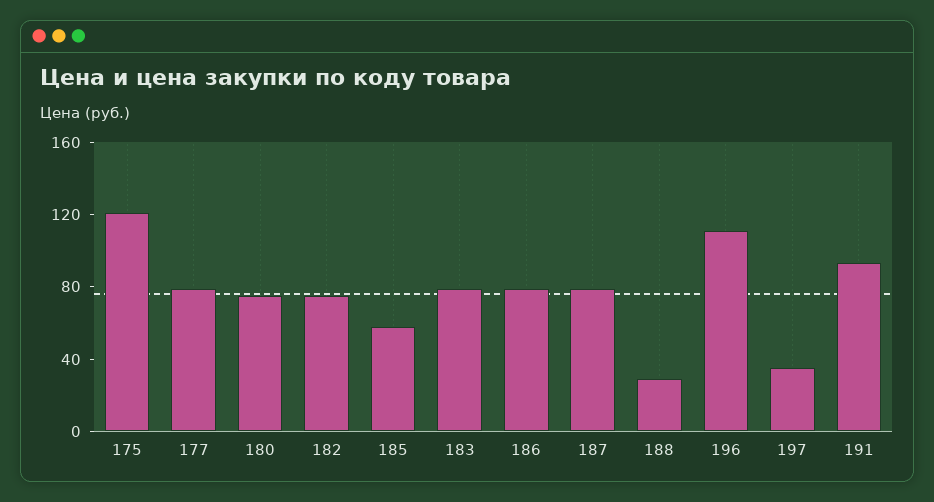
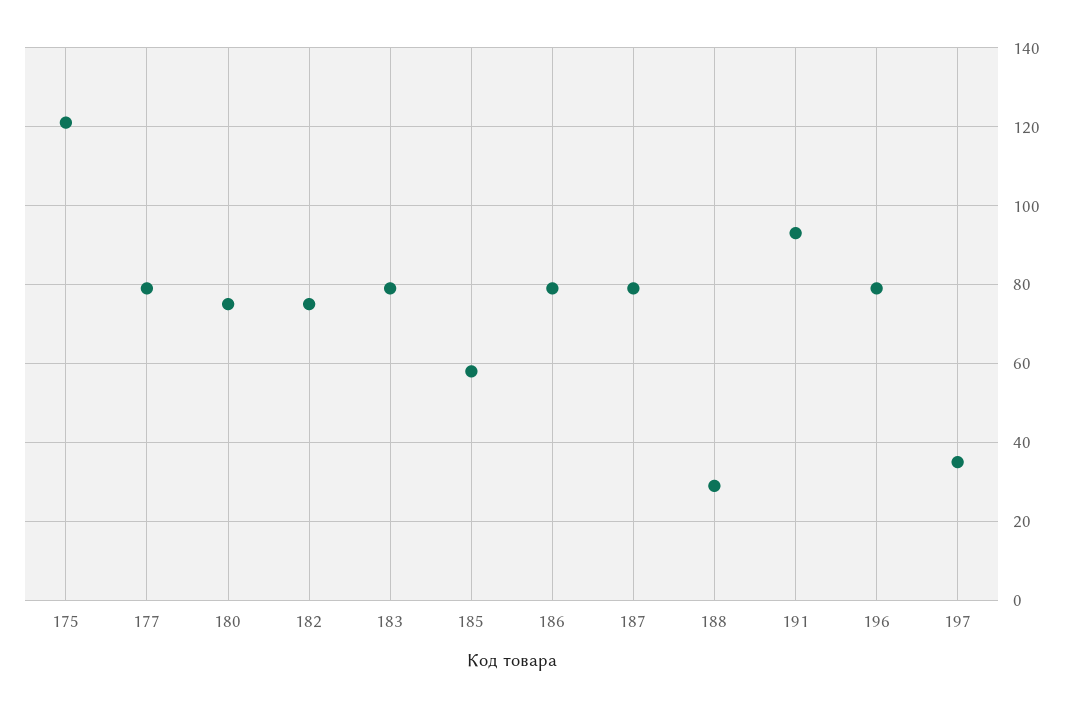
  {
    "175": 120,
    "177": 80,
    "180": 75,
    "182": 75,
    "185": 60,
    "183": 80,
    "186": 80,
    "187": 80,
    "188": 30,
-   "196": 110,
+   "196": 80,
    "197": 35,
    "191": 95
  }

